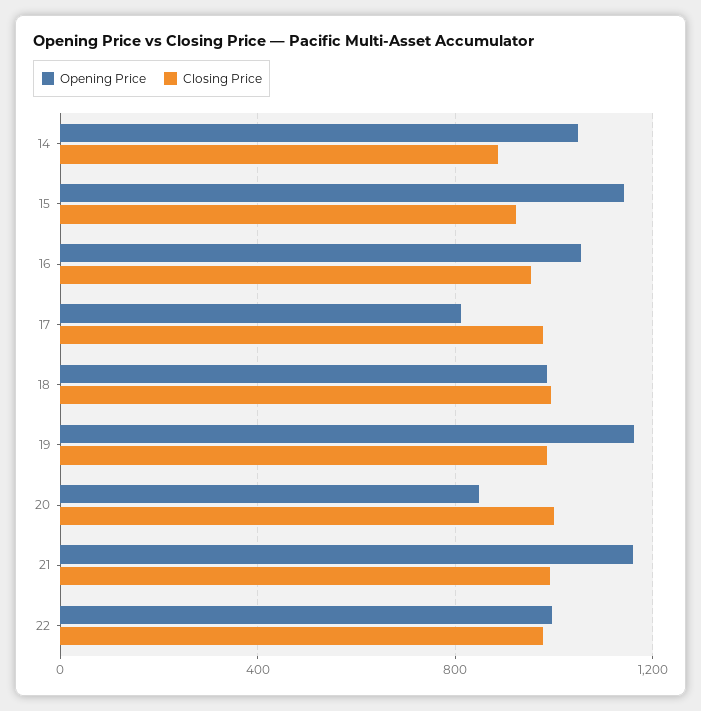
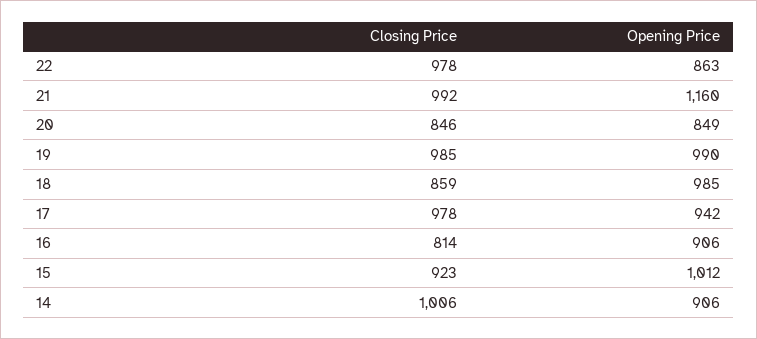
  {
    "Opening Price": {
-     "14": 1050,
+     "14": 906,
-     "15": 1150,
+     "15": 1012,
-     "16": 1050,
+     "16": 906,
-     "17": 800,
+     "17": 942,
      "18": 985,
-     "19": 1150,
+     "19": 990,
      "20": 849,
      "21": 1160,
-     "22": 1000
+     "22": 863
    },
    "Closing Price": {
-     "14": 900,
+     "14": 1006,
      "15": 923,
-     "16": 950,
+     "16": 814,
      "17": 978,
-     "18": 1000,
+     "18": 859,
      "19": 985,
-     "20": 1000,
+     "20": 846,
      "21": 992,
      "22": 978
    }
  }

